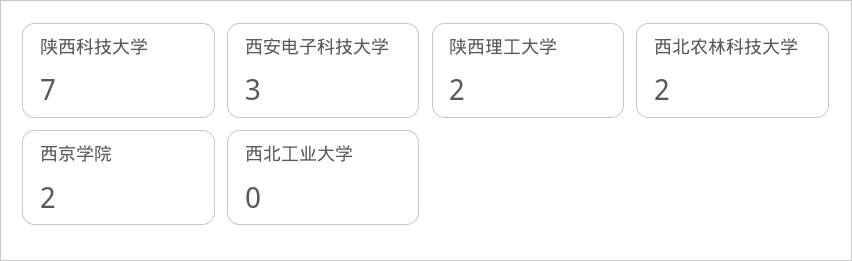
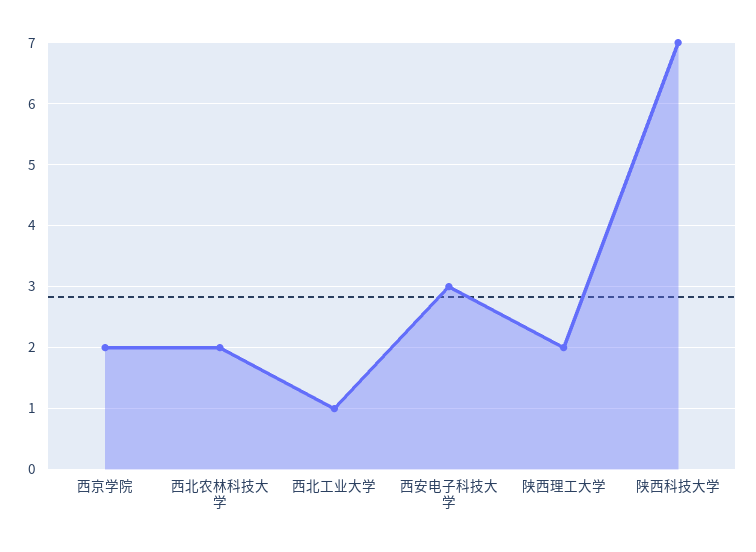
  {
    "陕西科技大学": 7,
    "西安电子科技大学": 3,
    "陕西理工大学": 2,
    "西北农林科技大学": 2,
    "西京学院": 2,
-   "西北工业大学": 0
+   "西北工业大学": 1
  }

